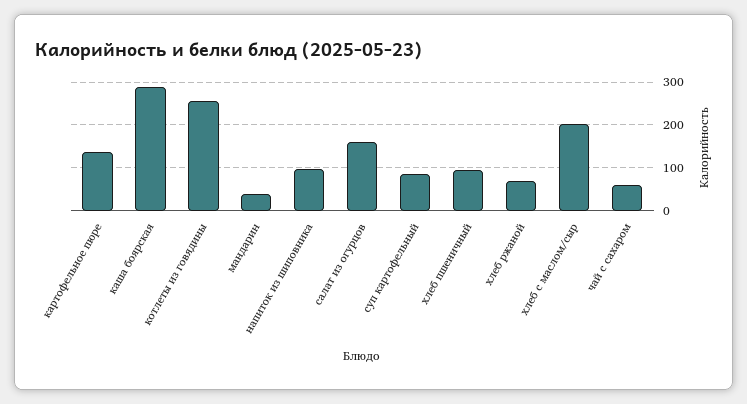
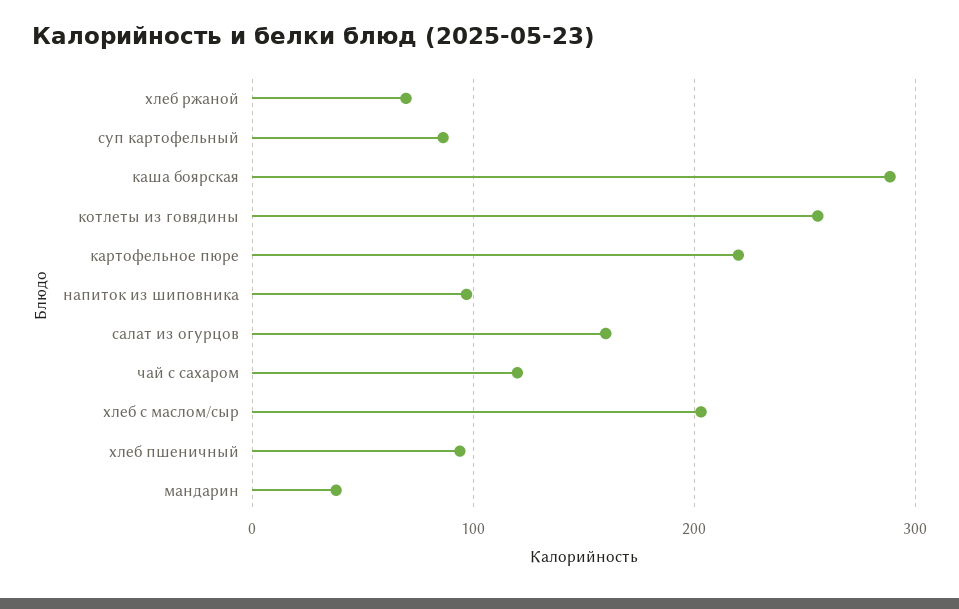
  {
-   "картофельное пюре": 140,
+   "картофельное пюре": 220,
    "каша боярская": 290,
    "котлеты из говядины": 260,
    "мандарин": 40,
    "напиток из шиповника": 100,
    "салат из огурцов": 160,
    "суп картофельный": 90,
    "хлеб пшеничный": 90,
    "хлеб ржаной": 70,
    "хлеб с маслом/сыр": 200,
-   "чай с сахаром": 60
+   "чай с сахаром": 120
  }

